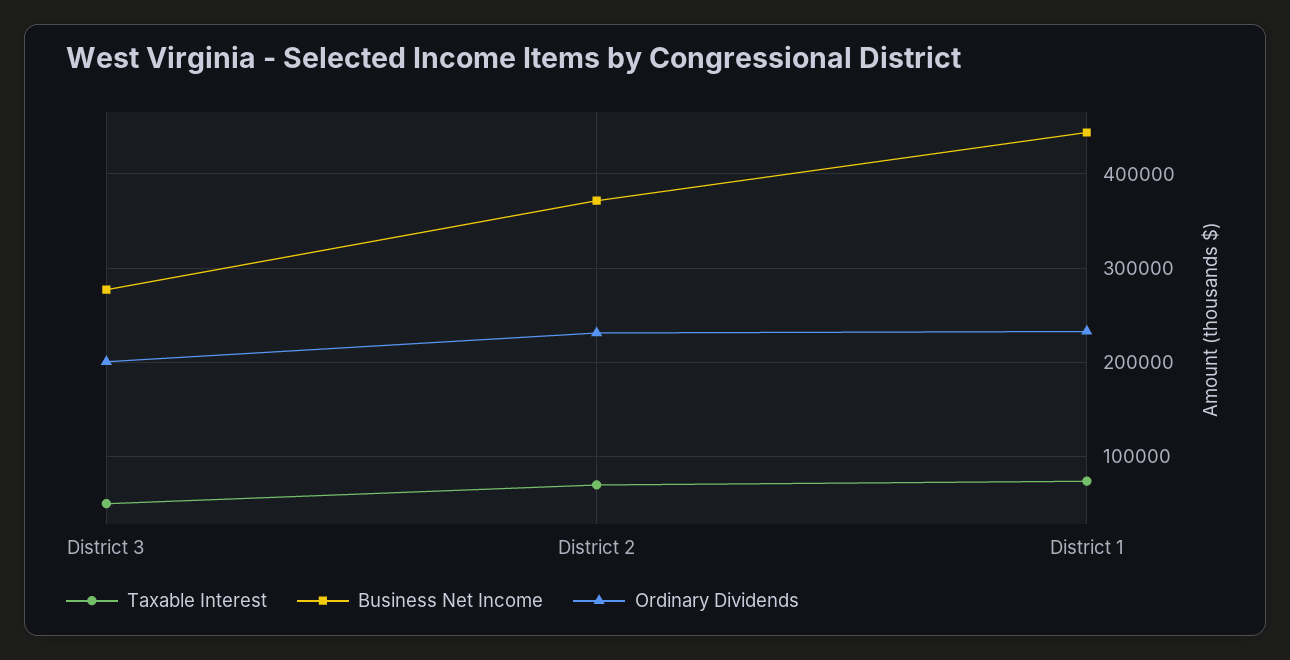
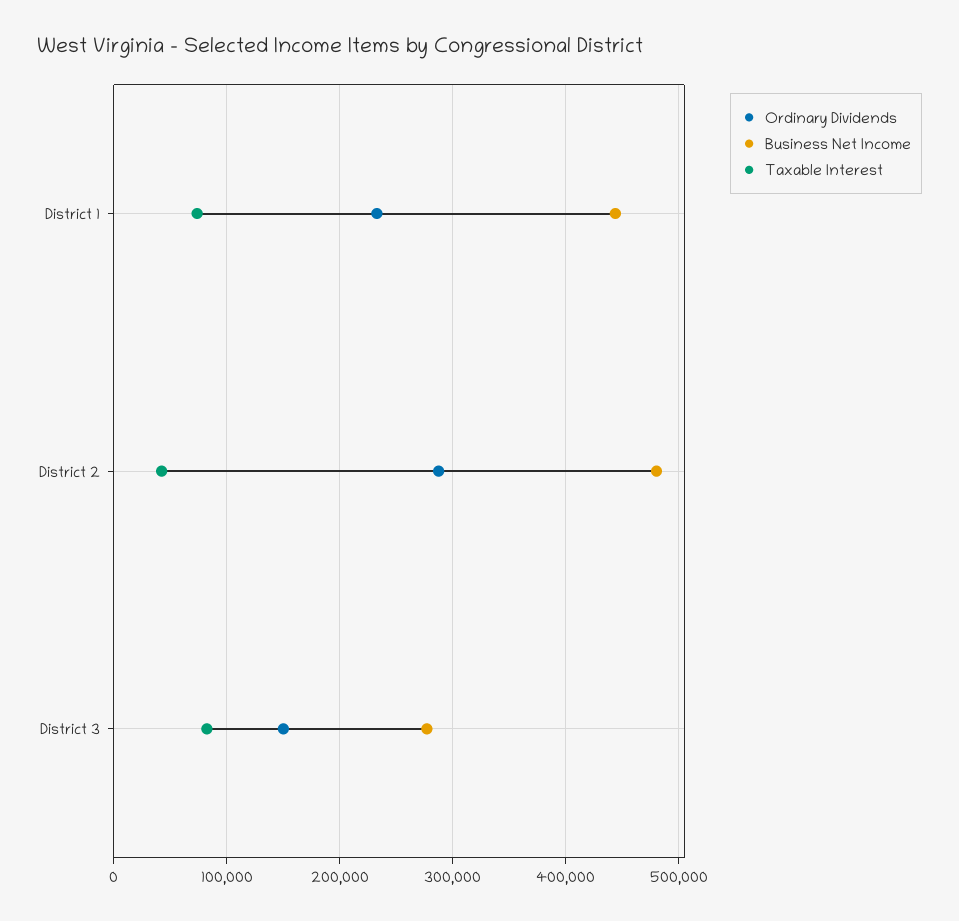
  {
    "Taxable Interest": {
-     "District 3": 50000,
+     "District 3": 80000,
-     "District 2": 70000,
+     "District 2": 40000,
      "District 1": 70000
    },
    "Business Net Income": {
      "District 3": 280000,
-     "District 2": 370000,
+     "District 2": 480000,
      "District 1": 440000
    },
    "Ordinary Dividends": {
-     "District 3": 200000,
+     "District 3": 150000,
-     "District 2": 230000,
+     "District 2": 290000,
      "District 1": 230000
    }
  }

